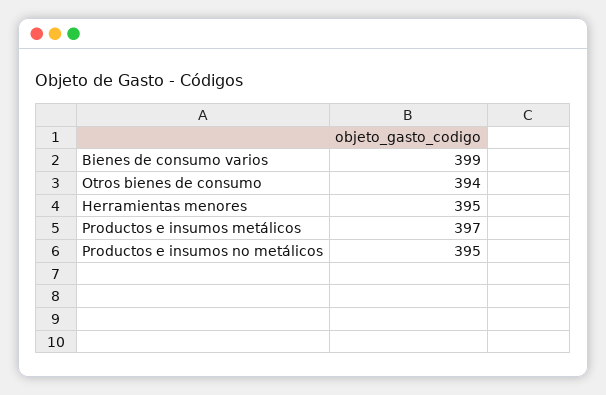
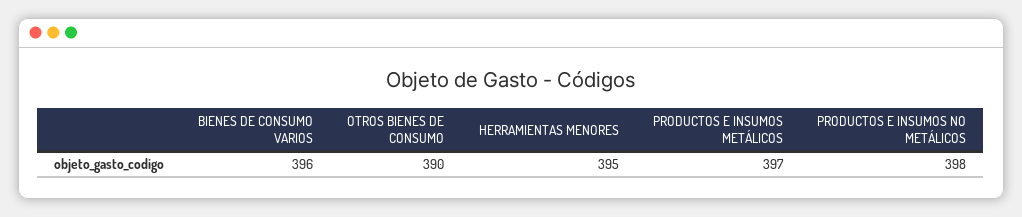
  {
-   "Bienes de consumo varios": 399,
+   "Bienes de consumo varios": 396,
-   "Otros bienes de consumo": 394,
+   "Otros bienes de consumo": 390,
    "Herramientas menores": 395,
    "Productos e insumos metálicos": 397,
-   "Productos e insumos no metálicos": 395
+   "Productos e insumos no metálicos": 398
  }

